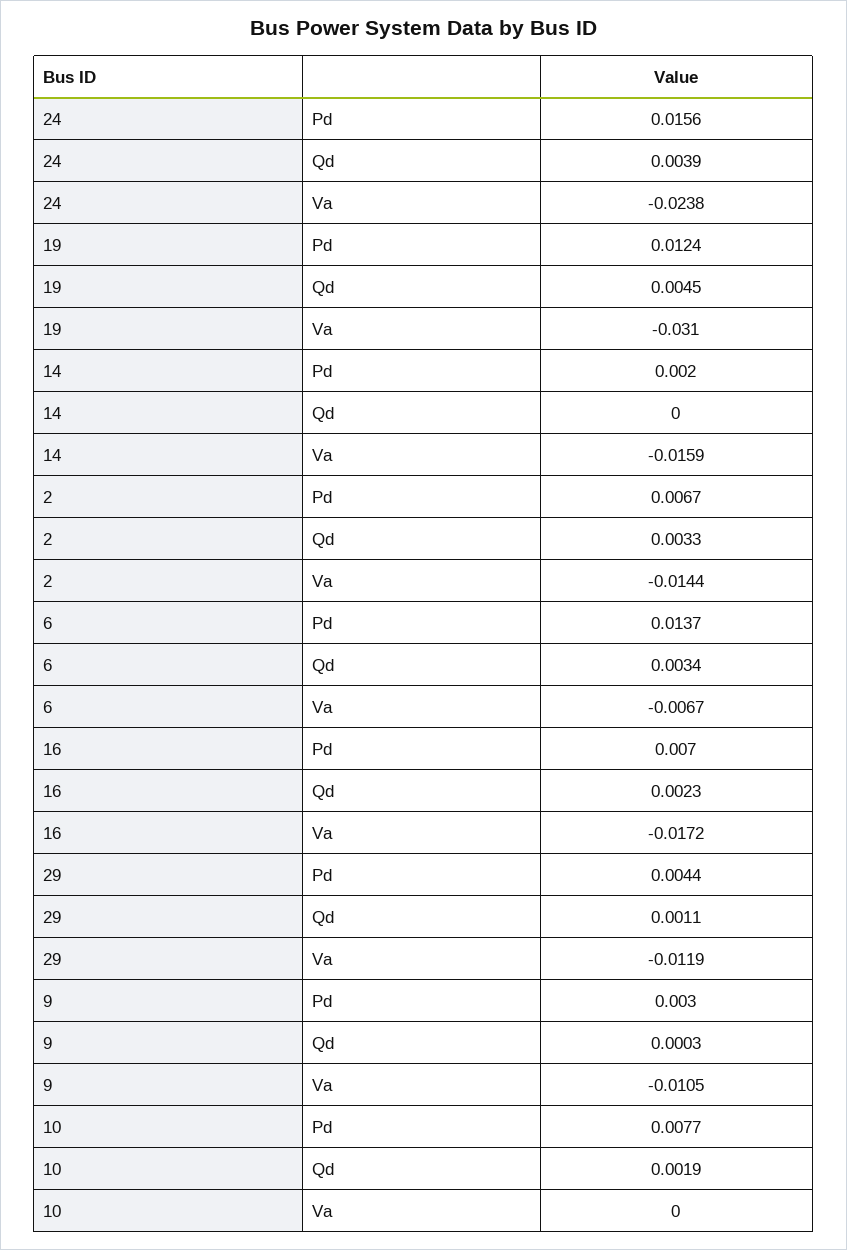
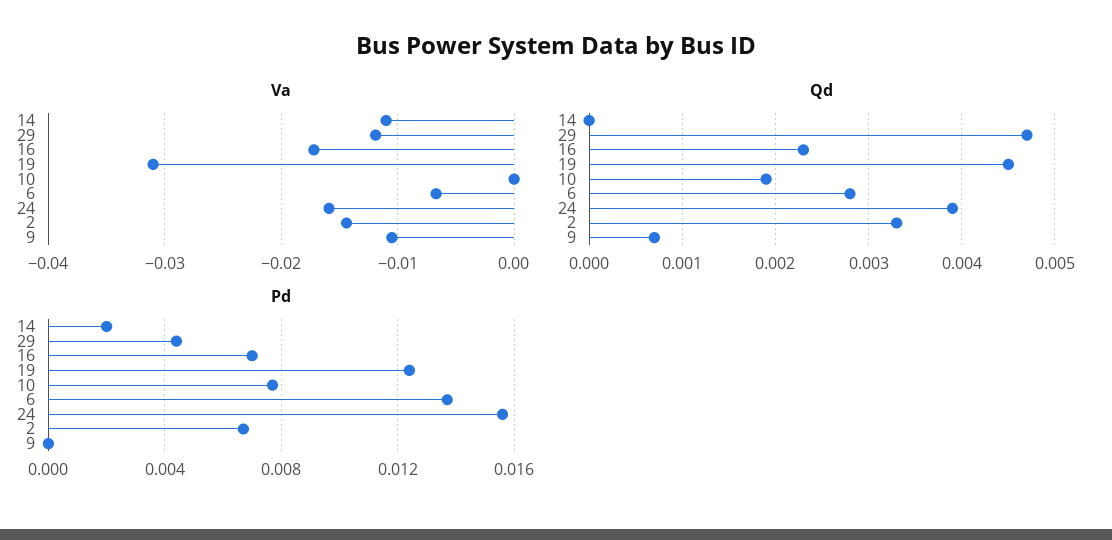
  {
    "Pd": {
      "24": 0.0156,
      "19": 0.0124,
      "14": 0.002,
      "2": 0.0067,
      "6": 0.0137,
      "16": 0.007,
      "29": 0.0044,
-     "9": 0.003,
+     "9": 0,
      "10": 0.0077
    },
    "Qd": {
      "24": 0.0039,
      "19": 0.0045,
      "14": 0,
      "2": 0.0033,
-     "6": 0.0034,
+     "6": 0.0028,
      "16": 0.0023,
-     "29": 0.0011,
+     "29": 0.0047,
-     "9": 0.0003,
+     "9": 0.0007,
      "10": 0.0019
    },
    "Va": {
-     "24": -0.0238,
+     "24": -0.016,
      "19": -0.031,
-     "14": -0.0159,
+     "14": -0.011,
      "2": -0.0144,
      "6": -0.0067,
      "16": -0.0172,
      "29": -0.0119,
      "9": -0.0105,
      "10": 0
    }
  }

